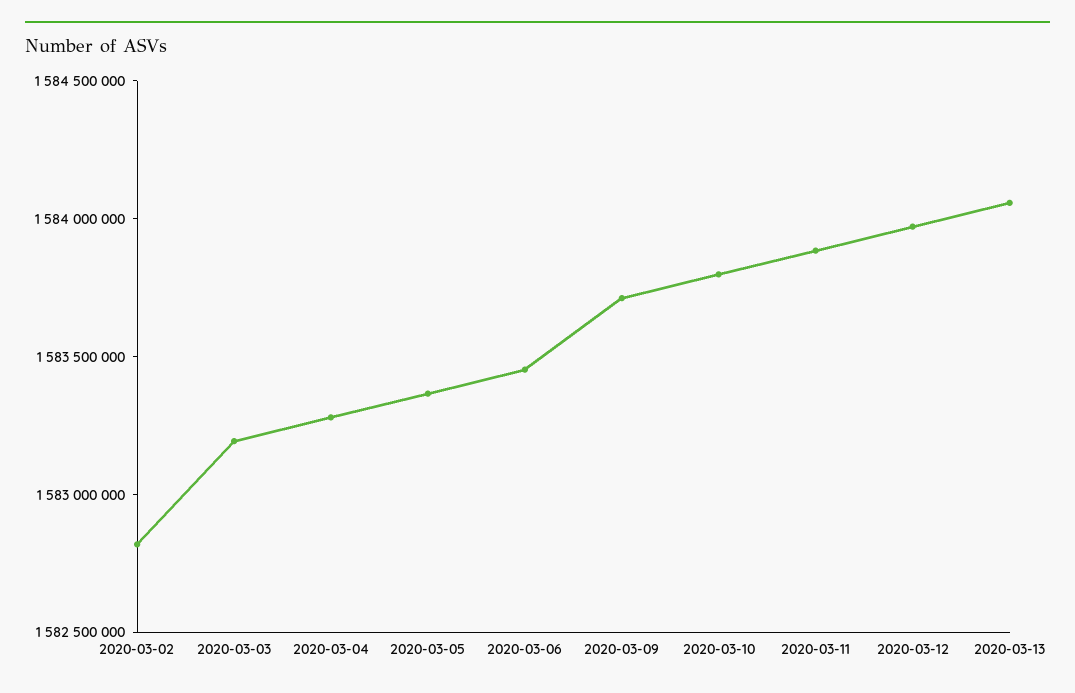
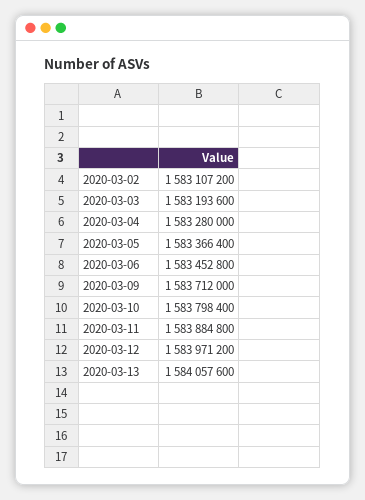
  {
-   "2020-03-02": 1582800000,
+   "2020-03-02": 1583107200,
    "2020-03-03": 1583193600,
    "2020-03-04": 1583280000,
    "2020-03-05": 1583366400,
    "2020-03-06": 1583452800,
    "2020-03-09": 1583712000,
    "2020-03-10": 1583798400,
    "2020-03-11": 1583884800,
    "2020-03-12": 1583971200,
    "2020-03-13": 1584057600
  }

